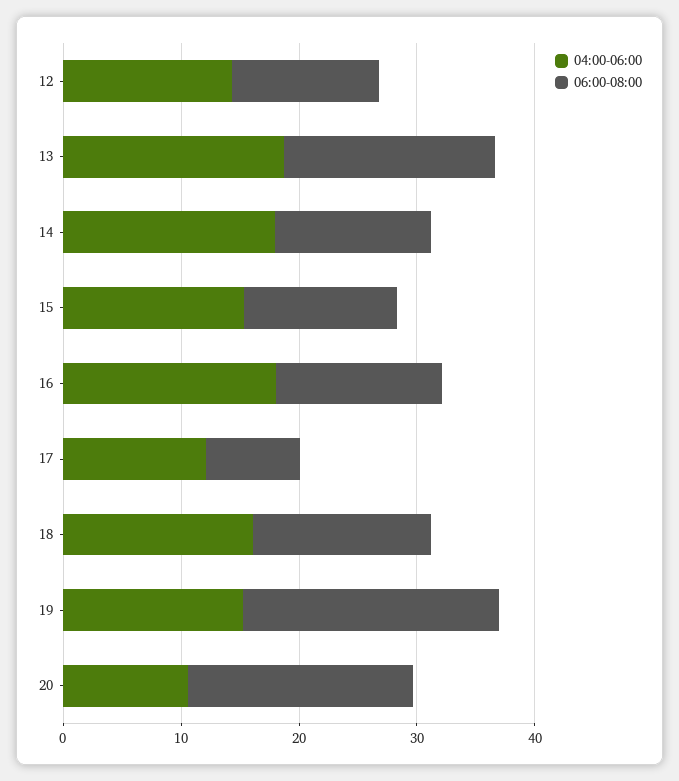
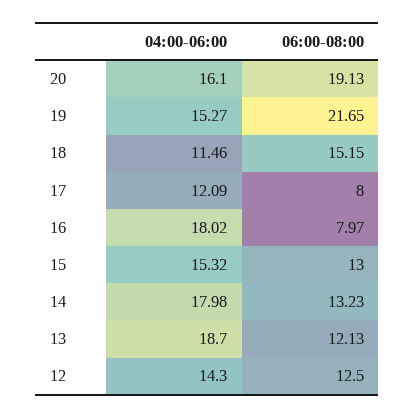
  {
    "04:00-06:00": {
      "12": 14.3,
      "13": 18.7,
      "14": 17.98,
      "15": 15.32,
      "16": 18.02,
      "17": 12.09,
-     "18": 16,
+     "18": 11.46,
      "19": 15.27,
-     "20": 10
+     "20": 16.1
    },
    "06:00-08:00": {
      "12": 12.5,
-     "13": 18,
+     "13": 12.13,
      "14": 13.23,
      "15": 13,
-     "16": 14,
+     "16": 7.97,
      "17": 8,
      "18": 15.15,
      "19": 21.65,
      "20": 19.13
    }
  }

